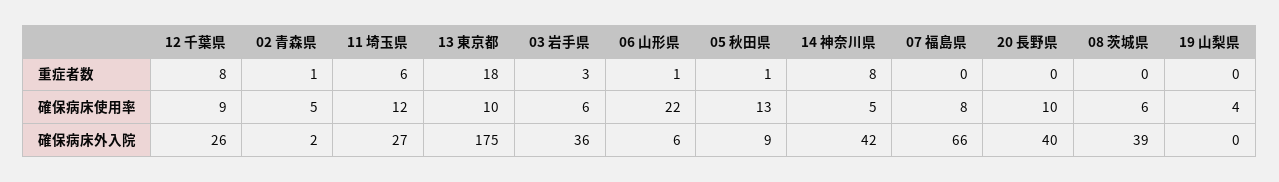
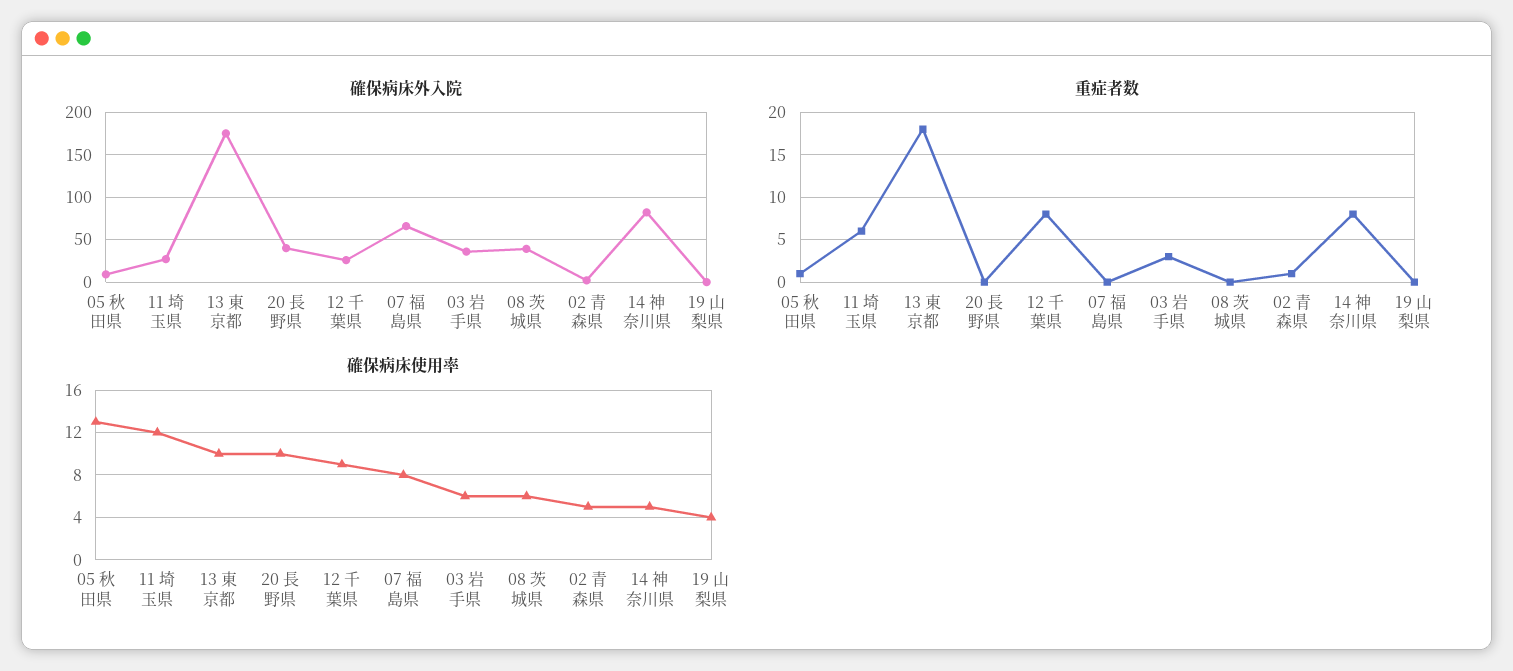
  {
    "重症者数": {
      "12 千葉県": 8,
      "02 青森県": 1,
      "11 埼玉県": 6,
      "13 東京都": 18,
      "03 岩手県": 3,
-     "06 山形県": 1,
      "05 秋田県": 1,
      "14 神奈川県": 8,
      "07 福島県": 0,
      "20 長野県": 0,
      "08 茨城県": 0,
      "19 山梨県": 0
    },
    "確保病床使用率": {
      "12 千葉県": 9,
      "02 青森県": 5,
      "11 埼玉県": 12,
      "13 東京都": 10,
      "03 岩手県": 6,
-     "06 山形県": 22,
      "05 秋田県": 13,
      "14 神奈川県": 5,
      "07 福島県": 8,
      "20 長野県": 10,
      "08 茨城県": 6,
      "19 山梨県": 4
    },
    "確保病床外入院": {
      "12 千葉県": 26,
      "02 青森県": 2,
      "11 埼玉県": 27,
      "13 東京都": 175,
      "03 岩手県": 36,
-     "06 山形県": 6,
      "05 秋田県": 9,
-     "14 神奈川県": 42,
+     "14 神奈川県": 80,
      "07 福島県": 66,
      "20 長野県": 40,
      "08 茨城県": 39,
      "19 山梨県": 0
    }
  }

